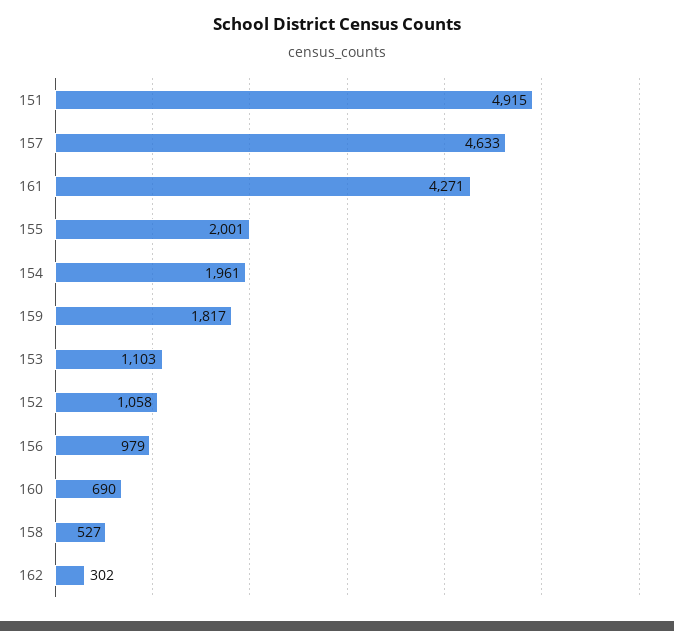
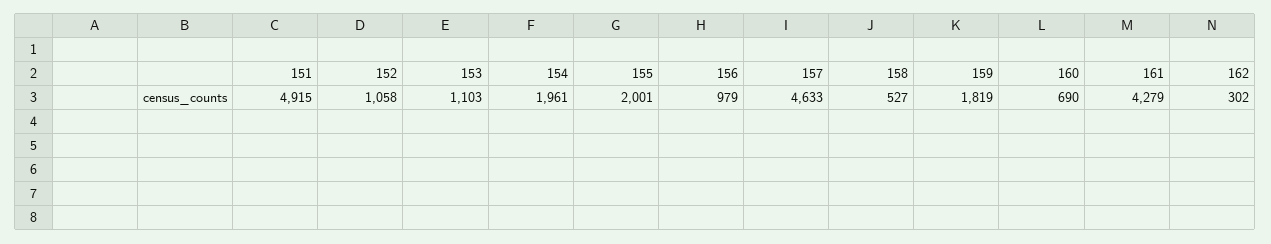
  {
    "151": 4915,
    "157": 4633,
-   "161": 4271,
+   "161": 4279,
    "155": 2001,
    "154": 1961,
-   "159": 1817,
+   "159": 1819,
    "153": 1103,
    "152": 1058,
    "156": 979,
    "160": 690,
    "158": 527,
    "162": 302
  }

